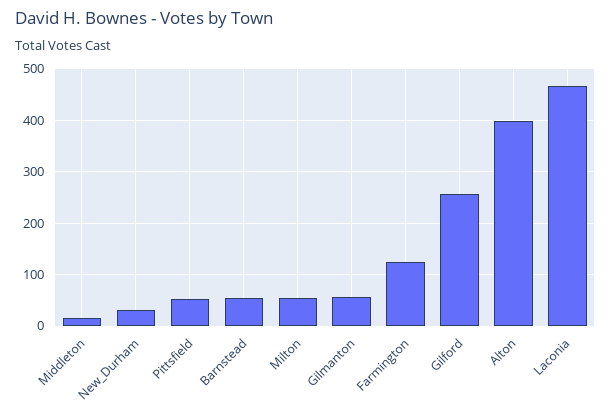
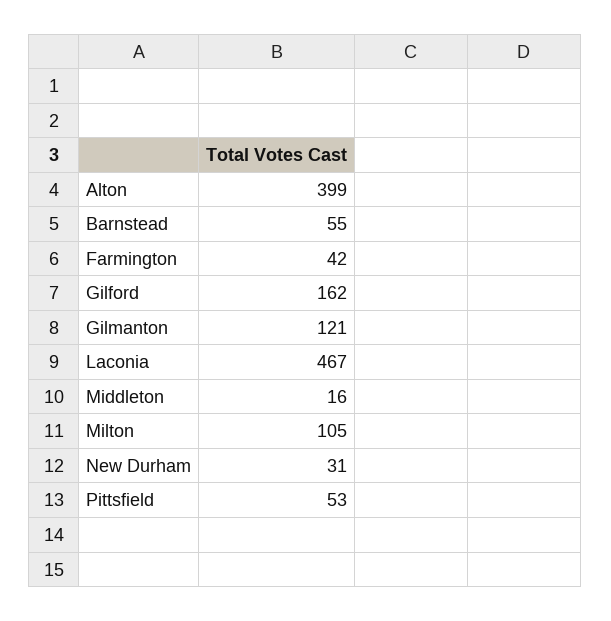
  {
    "Middleton": 16,
    "New_Durham": 31,
    "Pittsfield": 53,
    "Barnstead": 55,
-   "Milton": 60,
+   "Milton": 105,
-   "Gilmanton": 60,
+   "Gilmanton": 121,
-   "Farmington": 120,
+   "Farmington": 42,
-   "Gilford": 260,
+   "Gilford": 162,
    "Alton": 399,
    "Laconia": 467
  }

